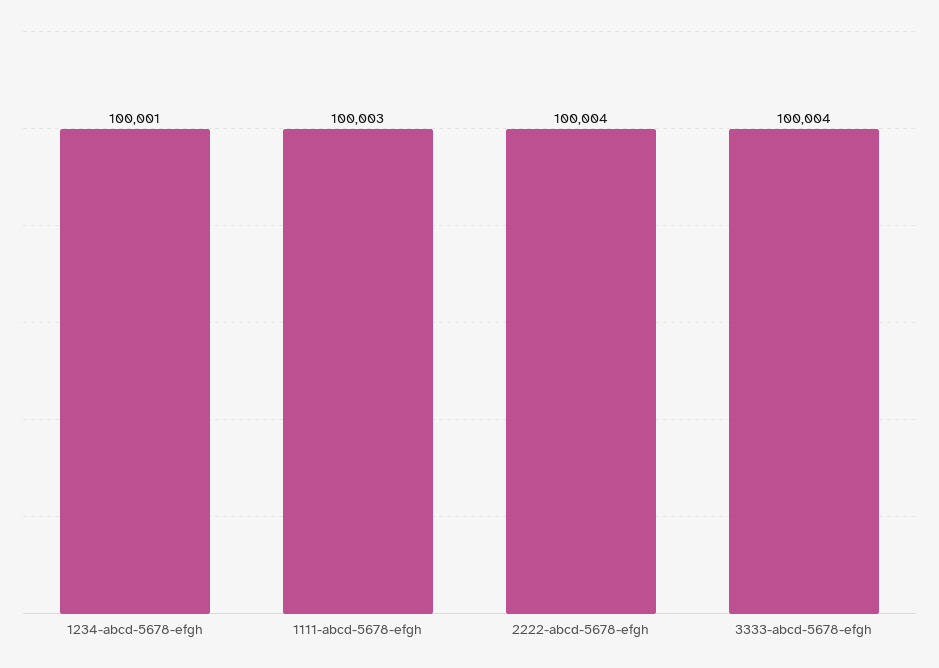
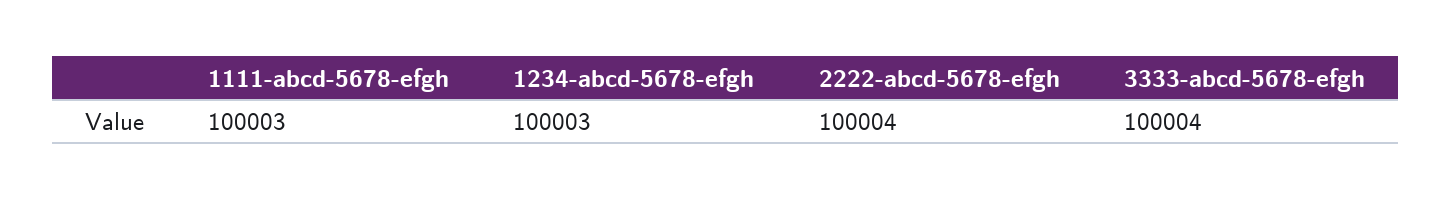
  {
-   "1234-abcd-5678-efgh": 100001,
+   "1234-abcd-5678-efgh": 100003,
    "1111-abcd-5678-efgh": 100003,
    "2222-abcd-5678-efgh": 100004,
    "3333-abcd-5678-efgh": 100004
  }

